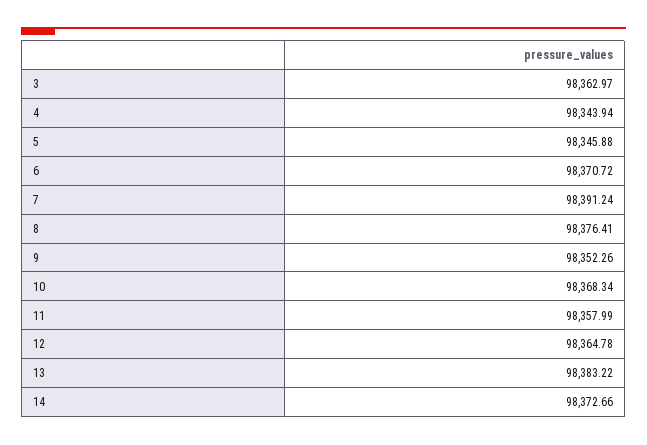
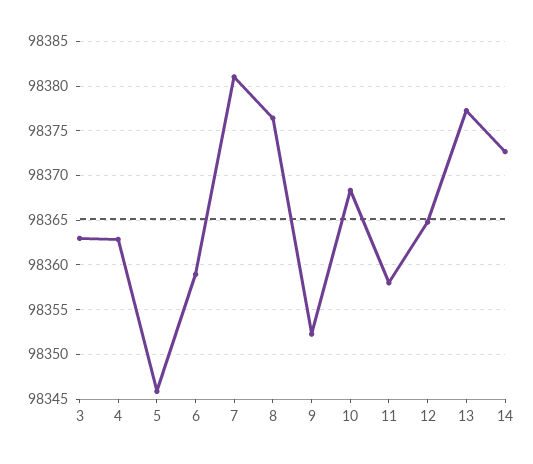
  {
    "3": 98362.97,
-   "4": 98343.94,
+   "4": 98363,
    "5": 98345.88,
-   "6": 98370.72,
+   "6": 98359,
-   "7": 98391.24,
+   "7": 98381,
    "8": 98376.41,
    "9": 98352.26,
    "10": 98368.34,
    "11": 98357.99,
    "12": 98364.78,
-   "13": 98383.22,
+   "13": 98377,
    "14": 98372.66
  }

